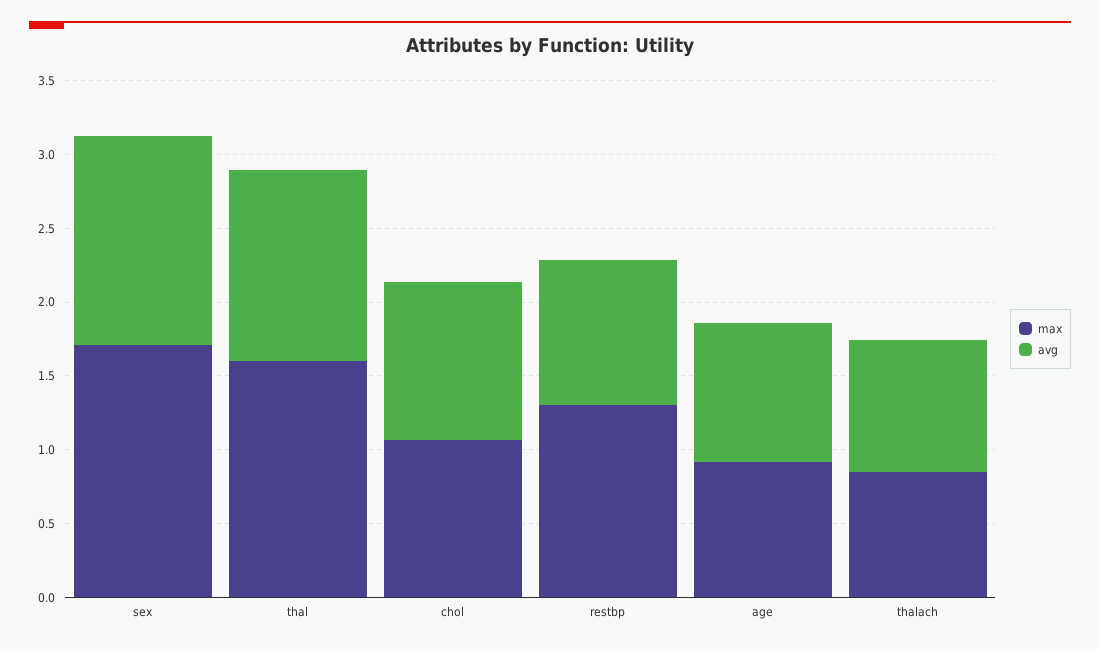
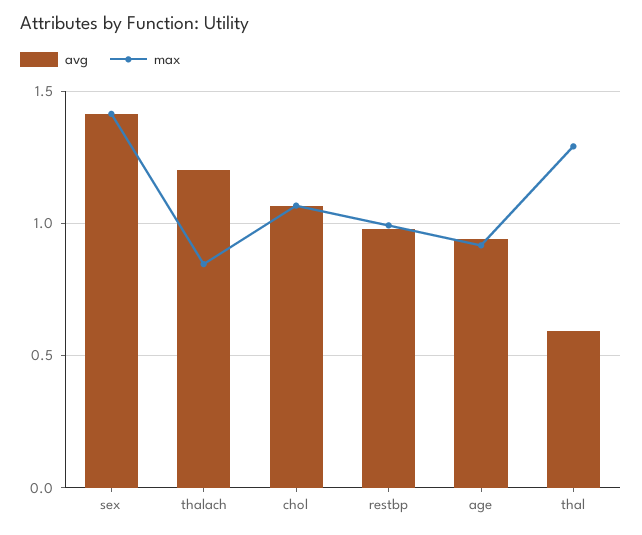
  {
    "max": {
-     "sex": 1.7,
+     "sex": 1.4,
-     "thal": 1.6,
+     "thal": 1.3,
      "chol": 1.05,
-     "restbp": 1.3,
+     "restbp": 1,
      "age": 0.9,
      "thalach": 0.85
    },
    "avg": {
      "sex": 1.4,
-     "thal": 1.3,
+     "thal": 0.6,
      "chol": 1.05,
      "restbp": 1,
      "age": 0.95,
-     "thalach": 0.9
+     "thalach": 1.2
    }
  }

